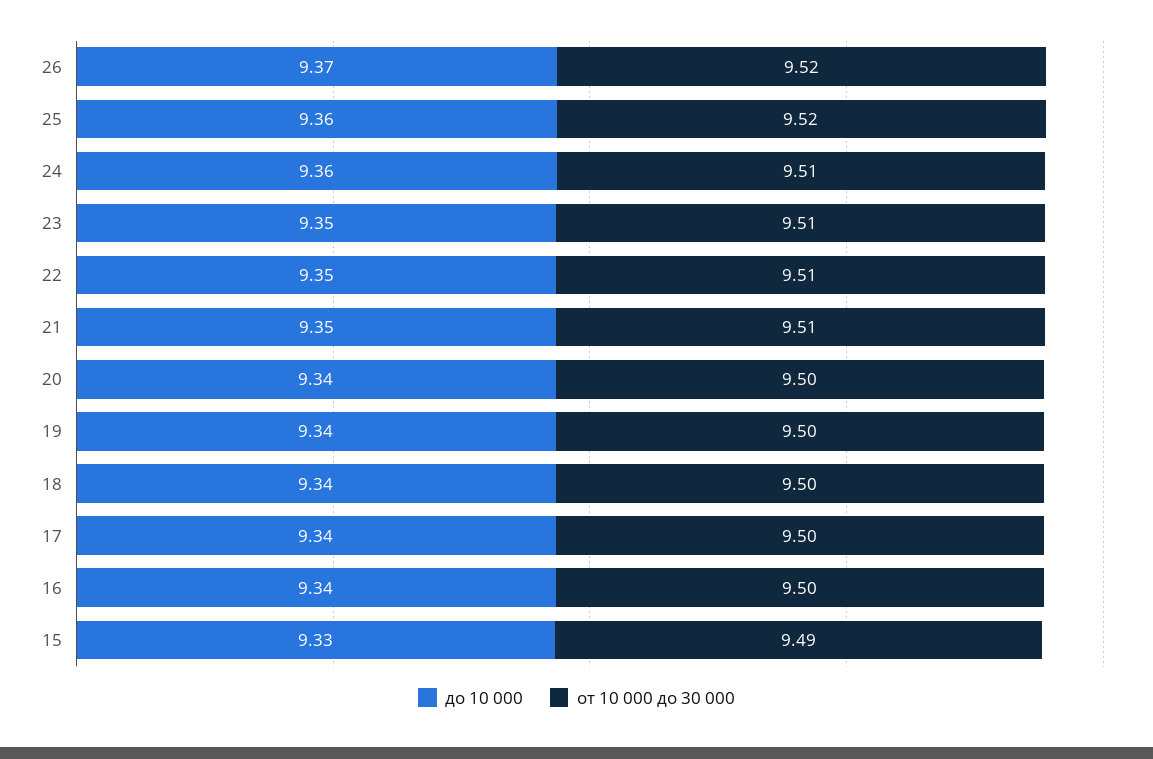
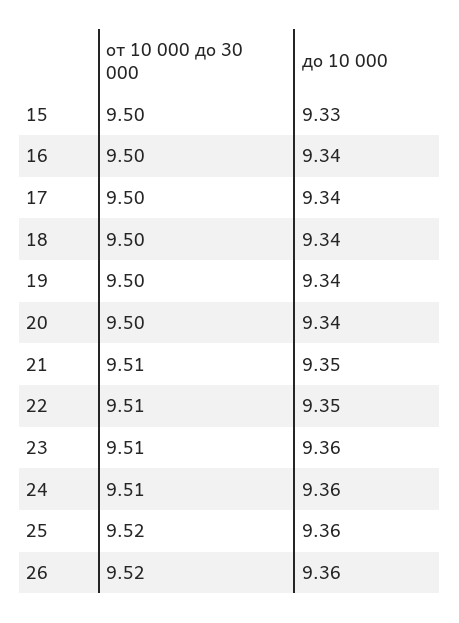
  {
    "до 10 000": {
-     "26": 9.37,
+     "26": 9.36,
      "25": 9.36,
      "24": 9.36,
-     "23": 9.35,
+     "23": 9.36,
      "22": 9.35,
      "21": 9.35,
      "20": 9.34,
      "19": 9.34,
      "18": 9.34,
      "17": 9.34,
      "16": 9.34,
      "15": 9.33
    },
    "от 10 000 до 30 000": {
      "26": 9.52,
      "25": 9.52,
      "24": 9.51,
      "23": 9.51,
      "22": 9.51,
      "21": 9.51,
      "20": 9.5,
      "19": 9.5,
      "18": 9.5,
      "17": 9.5,
      "16": 9.5,
-     "15": 9.49
+     "15": 9.5
    }
  }

